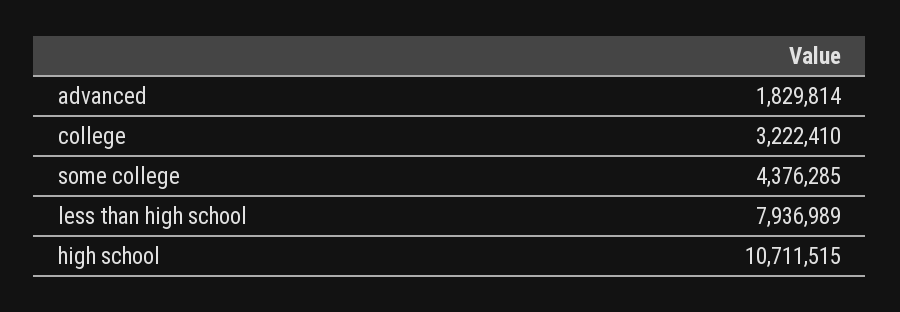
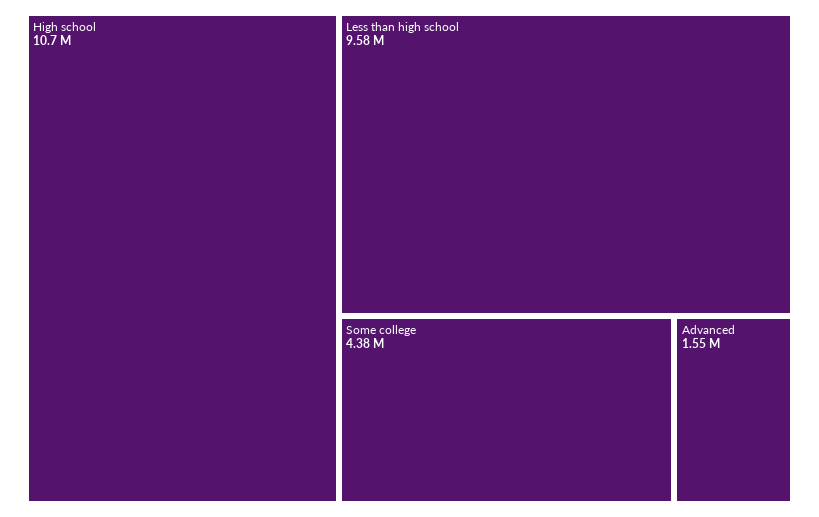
  {
-   "advanced": 1829814,
+   "advanced": 1550000,
-   "college": 3222410,
    "some college": 4376285,
-   "less than high school": 7936989,
+   "less than high school": 9580000,
    "high school": 10711515
  }

